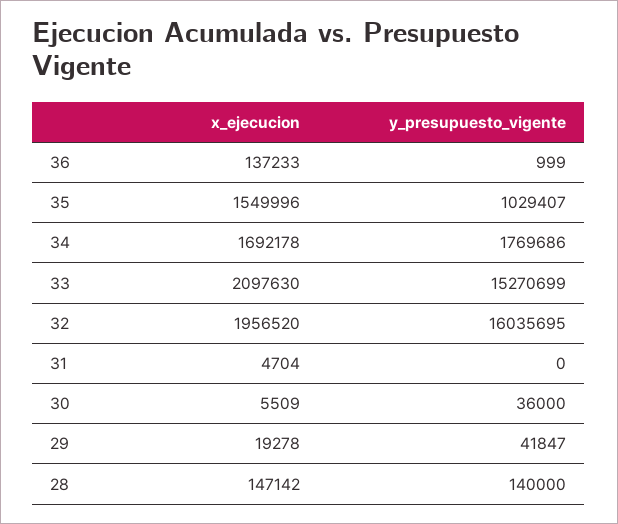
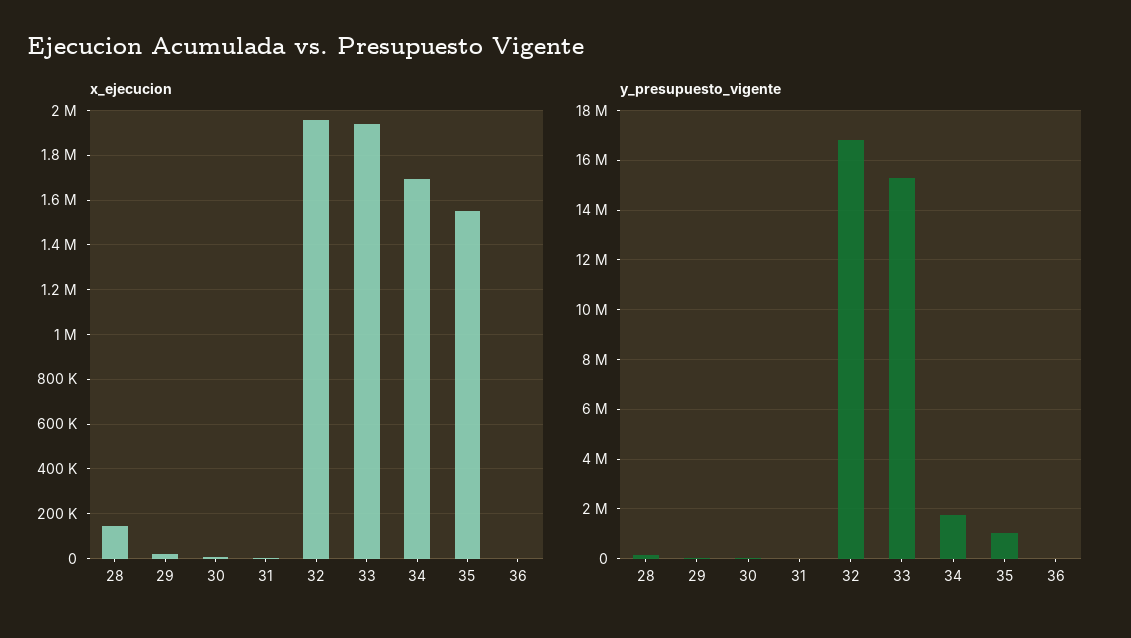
  {
    "x_ejecucion": {
-     "36": 137233,
+     "36": 0,
      "35": 1549996,
      "34": 1692178,
-     "33": 2097630,
+     "33": 1950000,
      "32": 1956520,
      "31": 4704,
      "30": 5509,
      "29": 19278,
      "28": 147142
    },
    "y_presupuesto_vigente": {
      "36": 999,
      "35": 1029407,
      "34": 1769686,
      "33": 15270699,
-     "32": 16035695,
+     "32": 16750000,
      "31": 0,
      "30": 36000,
      "29": 41847,
      "28": 140000
    }
  }

